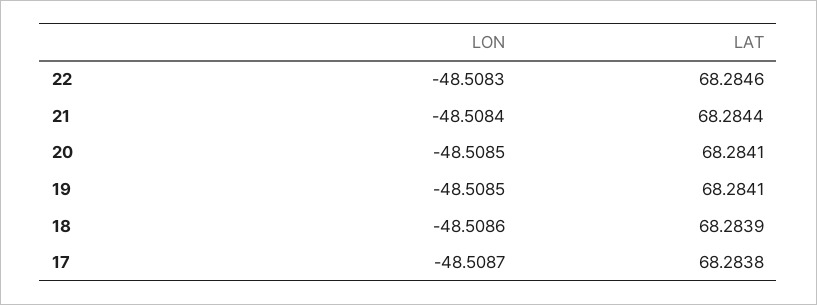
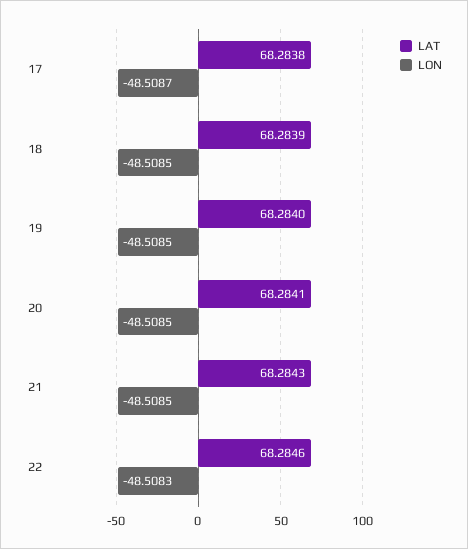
  {
    "LON": {
      "22": -48.5083,
-     "21": -48.5084,
+     "21": -48.5085,
      "20": -48.5085,
      "19": -48.5085,
-     "18": -48.5086,
+     "18": -48.5085,
      "17": -48.5087
    },
    "LAT": {
      "22": 68.2846,
-     "21": 68.2844,
+     "21": 68.2843,
      "20": 68.2841,
-     "19": 68.2841,
+     "19": 68.284,
      "18": 68.2839,
      "17": 68.2838
    }
  }

